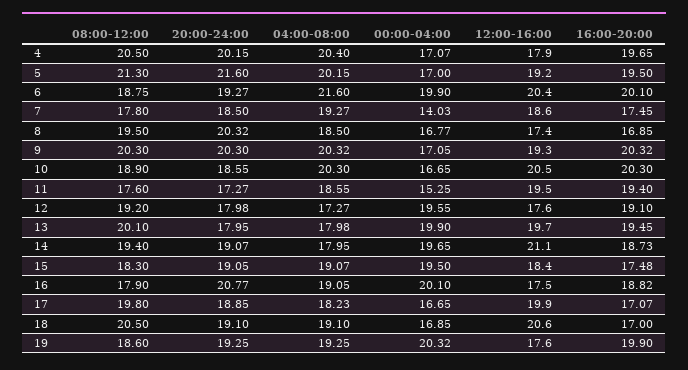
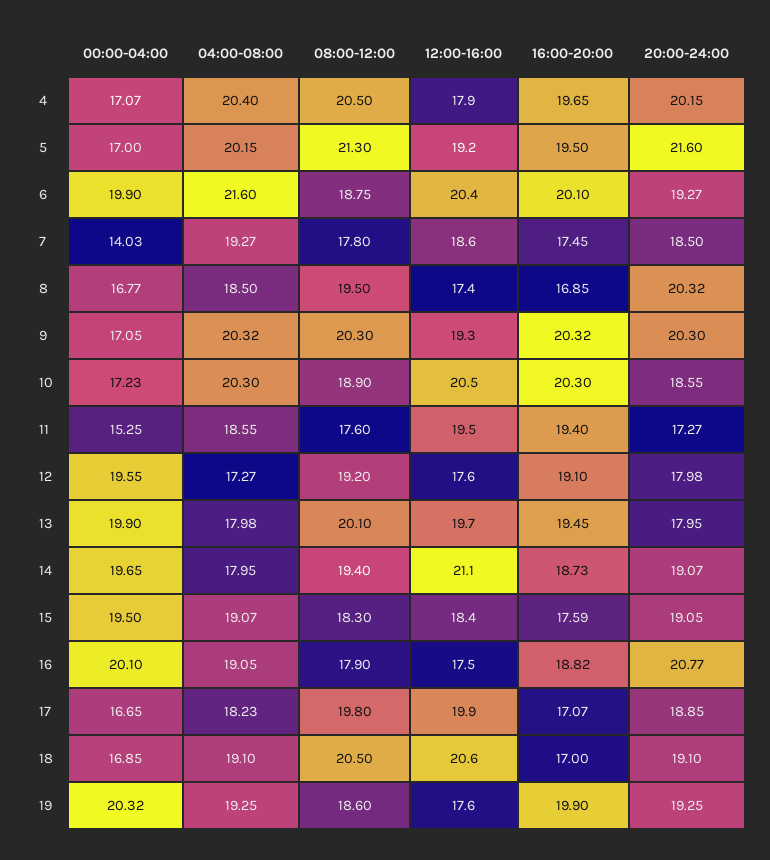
  {
    "08:00-12:00": {
      "4": 20.5,
      "5": 21.3,
      "6": 18.75,
      "7": 17.8,
      "8": 19.5,
      "9": 20.3,
      "10": 18.9,
      "11": 17.6,
      "12": 19.2,
      "13": 20.1,
      "14": 19.4,
      "15": 18.3,
      "16": 17.9,
      "17": 19.8,
      "18": 20.5,
      "19": 18.6
    },
    "20:00-24:00": {
      "4": 20.15,
      "5": 21.6,
      "6": 19.27,
      "7": 18.5,
      "8": 20.32,
      "9": 20.3,
      "10": 18.55,
      "11": 17.27,
      "12": 17.98,
      "13": 17.95,
      "14": 19.07,
      "15": 19.05,
      "16": 20.77,
      "17": 18.85,
      "18": 19.1,
      "19": 19.25
    },
    "04:00-08:00": {
      "4": 20.4,
      "5": 20.15,
      "6": 21.6,
      "7": 19.27,
      "8": 18.5,
      "9": 20.32,
      "10": 20.3,
      "11": 18.55,
      "12": 17.27,
      "13": 17.98,
      "14": 17.95,
      "15": 19.07,
      "16": 19.05,
      "17": 18.23,
      "18": 19.1,
      "19": 19.25
    },
    "00:00-04:00": {
      "4": 17.07,
      "5": 17,
      "6": 19.9,
      "7": 14.03,
      "8": 16.77,
      "9": 17.05,
-     "10": 16.65,
+     "10": 17.23,
      "11": 15.25,
      "12": 19.55,
      "13": 19.9,
      "14": 19.65,
      "15": 19.5,
      "16": 20.1,
      "17": 16.65,
      "18": 16.85,
      "19": 20.32
    },
    "12:00-16:00": {
      "4": 17.9,
      "5": 19.2,
      "6": 20.4,
      "7": 18.6,
      "8": 17.4,
      "9": 19.3,
      "10": 20.5,
      "11": 19.5,
      "12": 17.6,
      "13": 19.7,
      "14": 21.1,
      "15": 18.4,
      "16": 17.5,
      "17": 19.9,
      "18": 20.6,
      "19": 17.6
    },
    "16:00-20:00": {
      "4": 19.65,
      "5": 19.5,
      "6": 20.1,
      "7": 17.45,
      "8": 16.85,
      "9": 20.32,
      "10": 20.3,
      "11": 19.4,
      "12": 19.1,
      "13": 19.45,
      "14": 18.73,
-     "15": 17.48,
+     "15": 17.59,
      "16": 18.82,
      "17": 17.07,
      "18": 17,
      "19": 19.9
    }
  }

